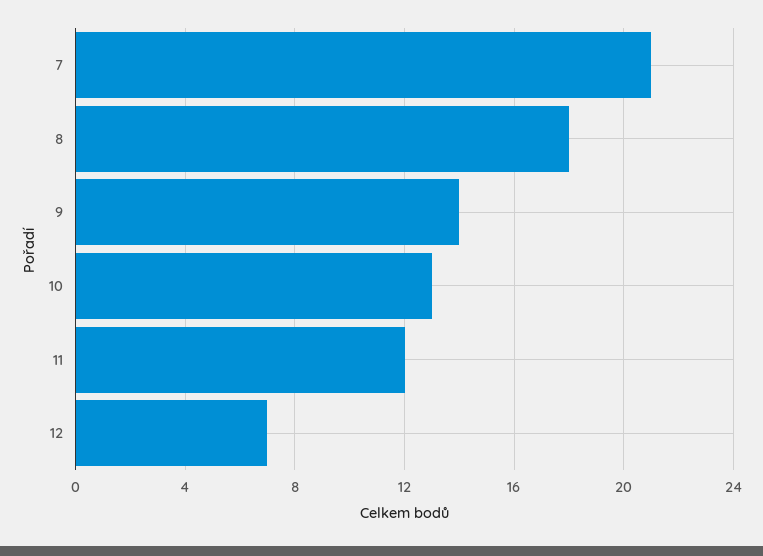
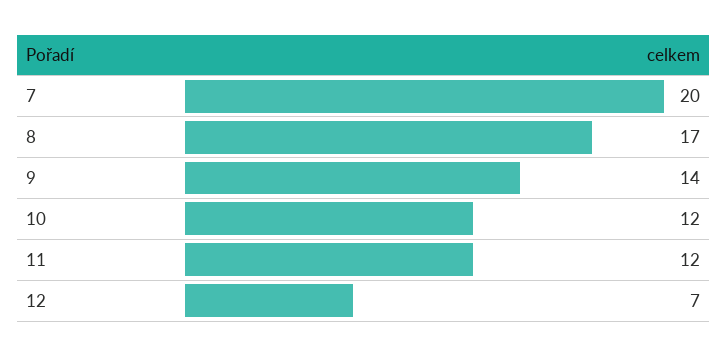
  {
-   "7": 21,
+   "7": 20,
-   "8": 18,
+   "8": 17,
    "9": 14,
-   "10": 13,
+   "10": 12,
    "11": 12,
    "12": 7
  }

